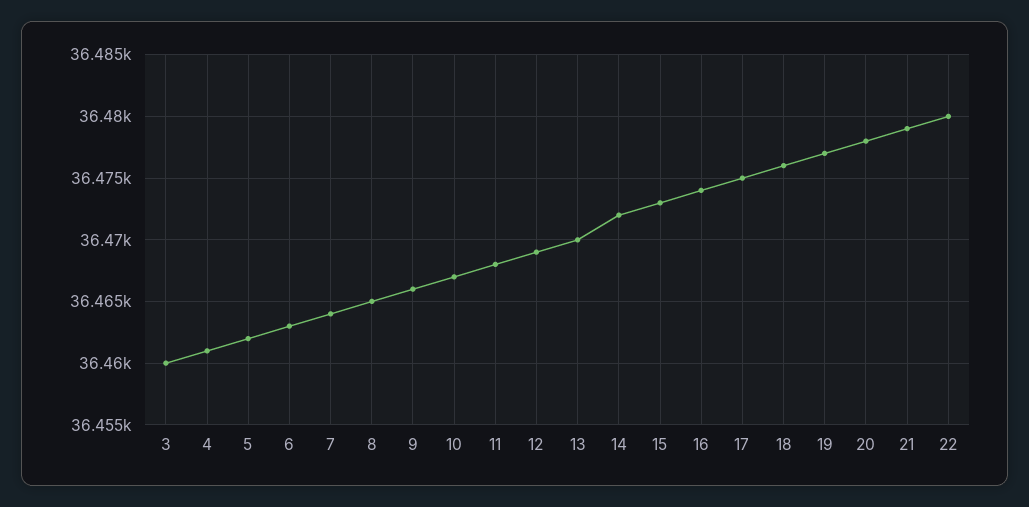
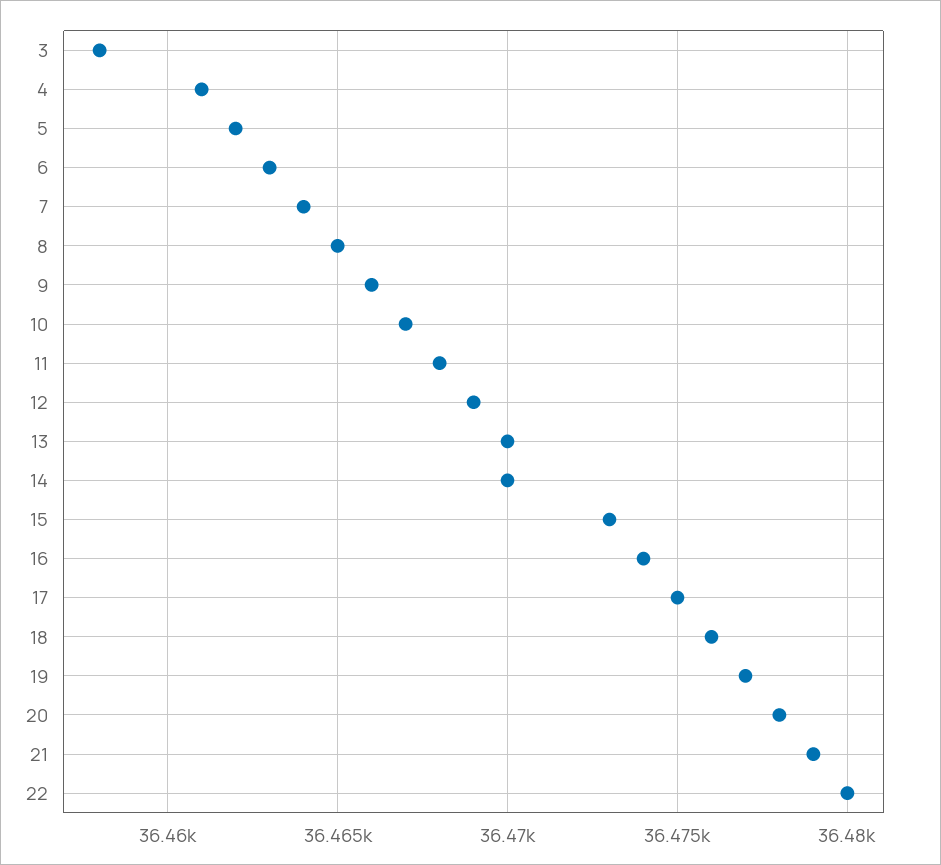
  {
-   "3": 36460,
+   "3": 36458,
    "4": 36461,
    "5": 36462,
    "6": 36463,
    "7": 36464,
    "8": 36465,
    "9": 36466,
    "10": 36467,
    "11": 36468,
    "12": 36469,
    "13": 36470,
-   "14": 36472,
+   "14": 36470,
    "15": 36473,
    "16": 36474,
    "17": 36475,
    "18": 36476,
    "19": 36477,
    "20": 36478,
    "21": 36479,
    "22": 36480
  }

